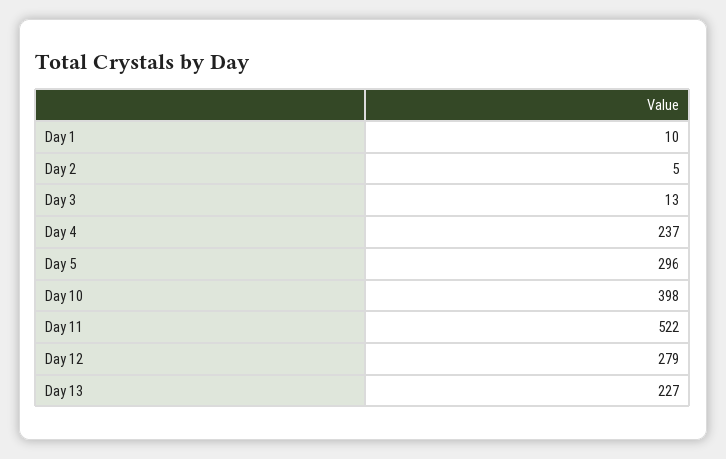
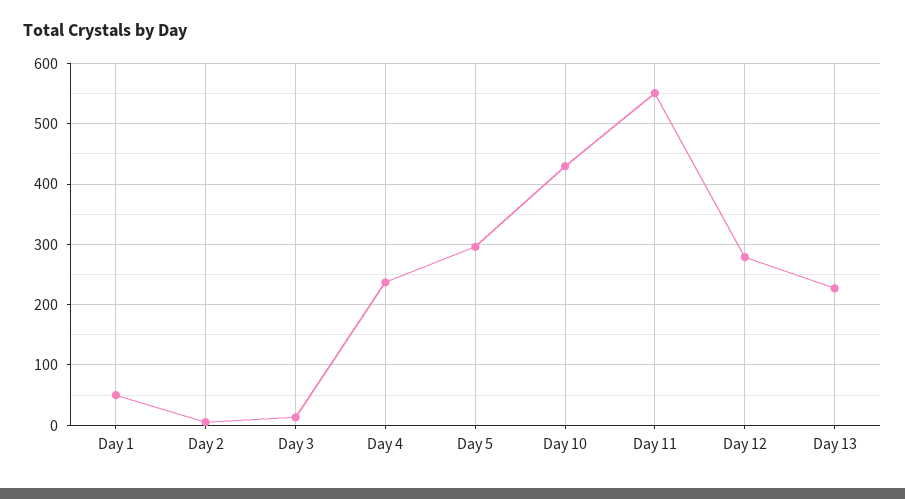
  {
-   "Day 1": 10,
+   "Day 1": 50,
    "Day 2": 5,
    "Day 3": 13,
    "Day 4": 237,
    "Day 5": 296,
-   "Day 10": 398,
+   "Day 10": 430,
-   "Day 11": 522,
+   "Day 11": 550,
    "Day 12": 279,
    "Day 13": 227
  }

